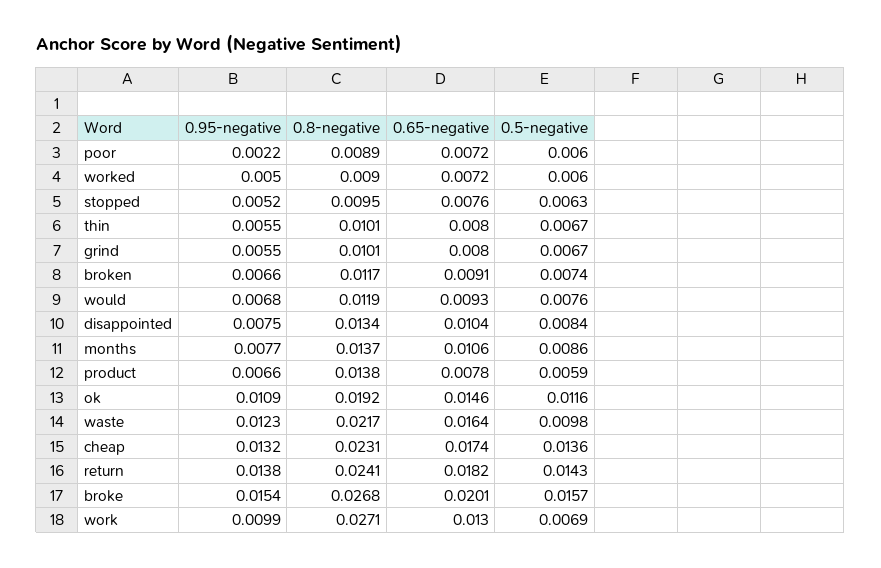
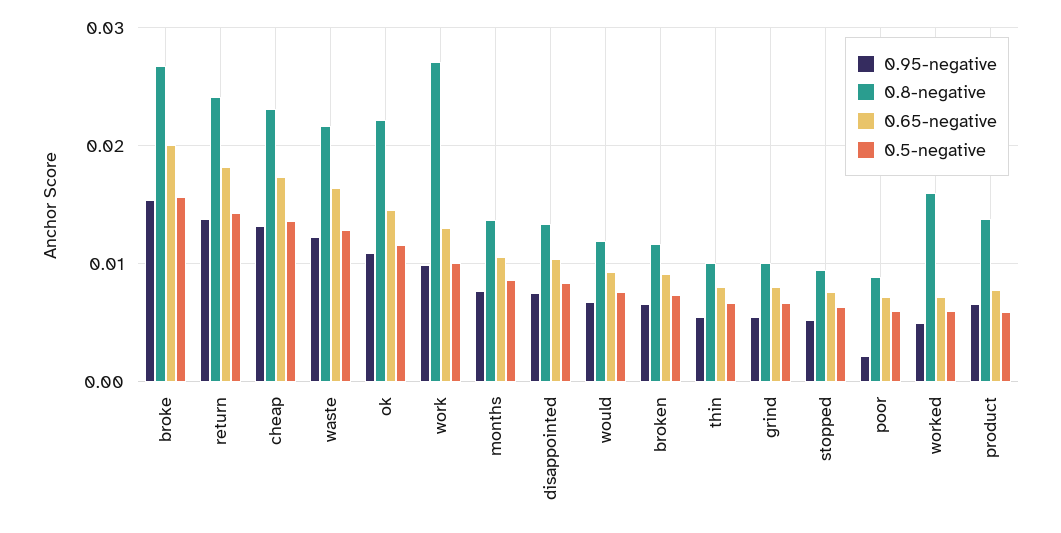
  {
    "0.95-negative": {
      "poor": 0.0022,
      "worked": 0.005,
      "stopped": 0.0052,
      "thin": 0.0055,
      "grind": 0.0055,
      "broken": 0.0066,
      "would": 0.0068,
      "disappointed": 0.0075,
      "months": 0.0077,
      "product": 0.0066,
      "ok": 0.0109,
      "waste": 0.0123,
      "cheap": 0.0132,
      "return": 0.0138,
      "broke": 0.0154,
      "work": 0.0099
    },
    "0.8-negative": {
      "poor": 0.0089,
-     "worked": 0.009,
+     "worked": 0.016,
      "stopped": 0.0095,
      "thin": 0.0101,
      "grind": 0.0101,
      "broken": 0.0117,
      "would": 0.0119,
      "disappointed": 0.0134,
      "months": 0.0137,
      "product": 0.0138,
-     "ok": 0.0192,
+     "ok": 0.022,
      "waste": 0.0217,
      "cheap": 0.0231,
      "return": 0.0241,
      "broke": 0.0268,
      "work": 0.0271
    },
    "0.65-negative": {
      "poor": 0.0072,
      "worked": 0.0072,
      "stopped": 0.0076,
      "thin": 0.008,
      "grind": 0.008,
      "broken": 0.0091,
      "would": 0.0093,
      "disappointed": 0.0104,
      "months": 0.0106,
      "product": 0.0078,
      "ok": 0.0146,
      "waste": 0.0164,
      "cheap": 0.0174,
      "return": 0.0182,
      "broke": 0.0201,
      "work": 0.013
    },
    "0.5-negative": {
      "poor": 0.006,
      "worked": 0.006,
      "stopped": 0.0063,
      "thin": 0.0067,
      "grind": 0.0067,
      "broken": 0.0074,
      "would": 0.0076,
      "disappointed": 0.0084,
      "months": 0.0086,
      "product": 0.0059,
      "ok": 0.0116,
-     "waste": 0.0098,
+     "waste": 0.013,
      "cheap": 0.0136,
      "return": 0.0143,
      "broke": 0.0157,
-     "work": 0.0069
+     "work": 0.01
    }
  }

